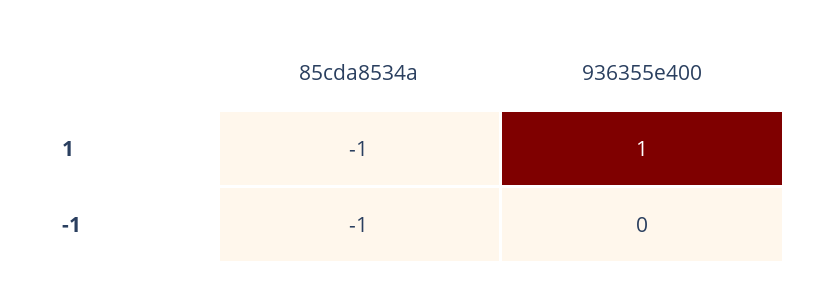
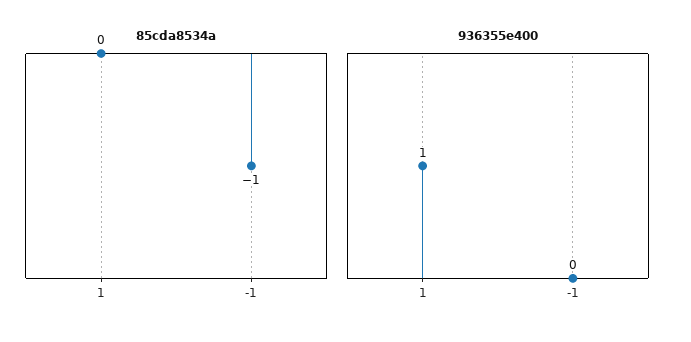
  {
    "85cda8534a": {
-     "1": -1,
+     "1": 0,
      "-1": -1
    },
    "936355e400": {
      "1": 1,
      "-1": 0
    }
  }

